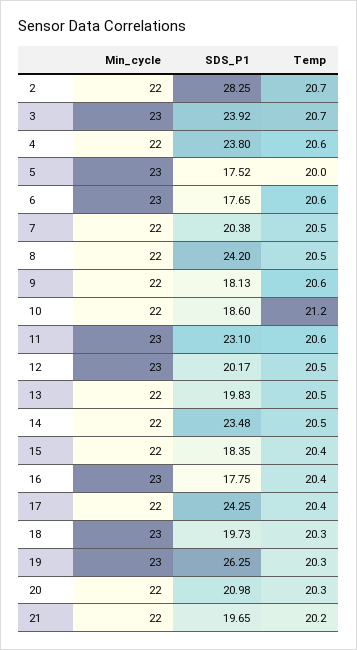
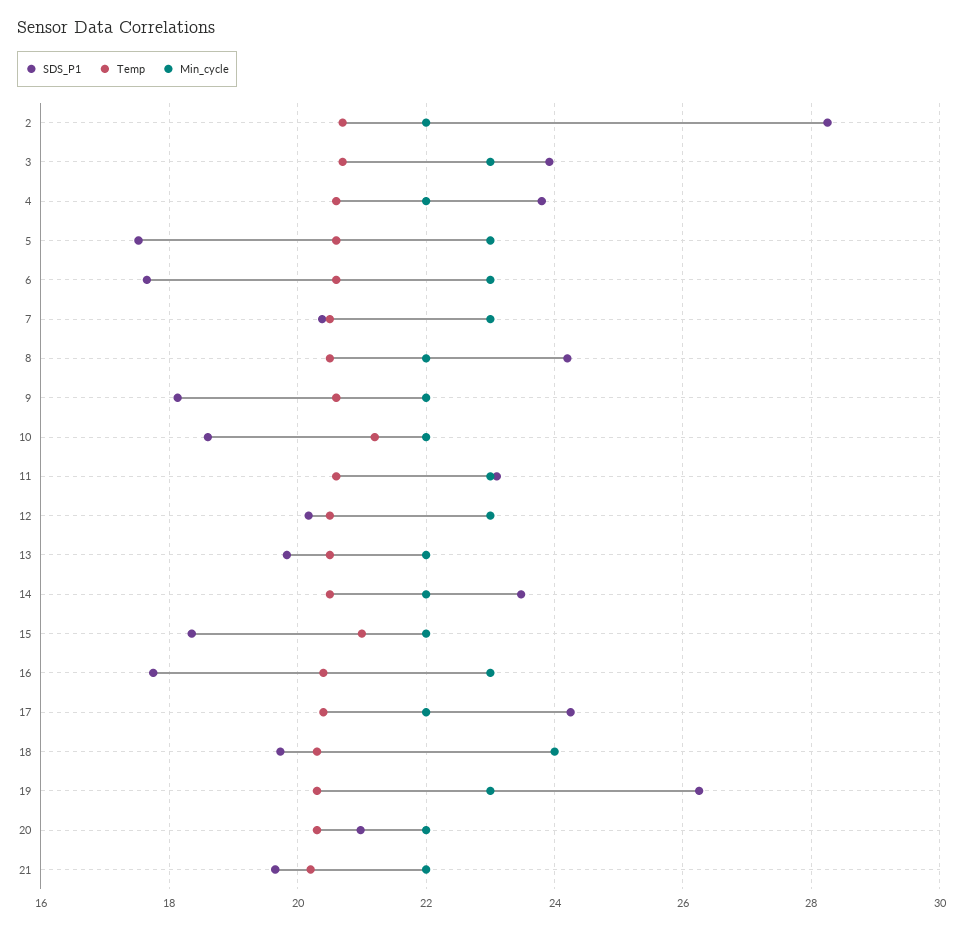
  {
    "Min_cycle": {
      "2": 22,
      "3": 23,
      "4": 22,
      "5": 23,
      "6": 23,
-     "7": 22,
+     "7": 23,
      "8": 22,
      "9": 22,
      "10": 22,
      "11": 23,
      "12": 23,
      "13": 22,
      "14": 22,
      "15": 22,
      "16": 23,
      "17": 22,
-     "18": 23,
+     "18": 24,
      "19": 23,
      "20": 22,
      "21": 22
    },
    "SDS_P1": {
      "2": 28.25,
      "3": 23.92,
      "4": 23.8,
      "5": 17.52,
      "6": 17.65,
      "7": 20.38,
      "8": 24.2,
      "9": 18.13,
      "10": 18.6,
      "11": 23.1,
      "12": 20.17,
      "13": 19.83,
      "14": 23.48,
      "15": 18.35,
      "16": 17.75,
      "17": 24.25,
      "18": 19.73,
      "19": 26.25,
      "20": 20.98,
      "21": 19.65
    },
    "Temp": {
      "2": 20.7,
      "3": 20.7,
      "4": 20.6,
-     "5": 20,
+     "5": 20.6,
      "6": 20.6,
      "7": 20.5,
      "8": 20.5,
      "9": 20.6,
      "10": 21.2,
      "11": 20.6,
      "12": 20.5,
      "13": 20.5,
      "14": 20.5,
-     "15": 20.4,
+     "15": 21,
      "16": 20.4,
      "17": 20.4,
      "18": 20.3,
      "19": 20.3,
      "20": 20.3,
      "21": 20.2
    }
  }

